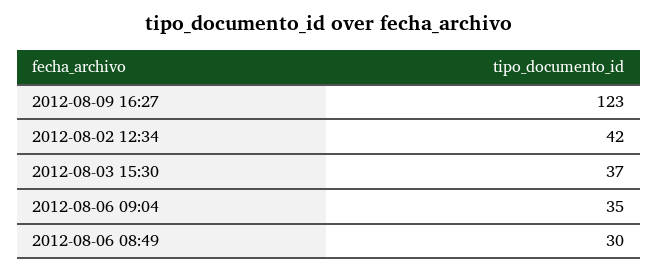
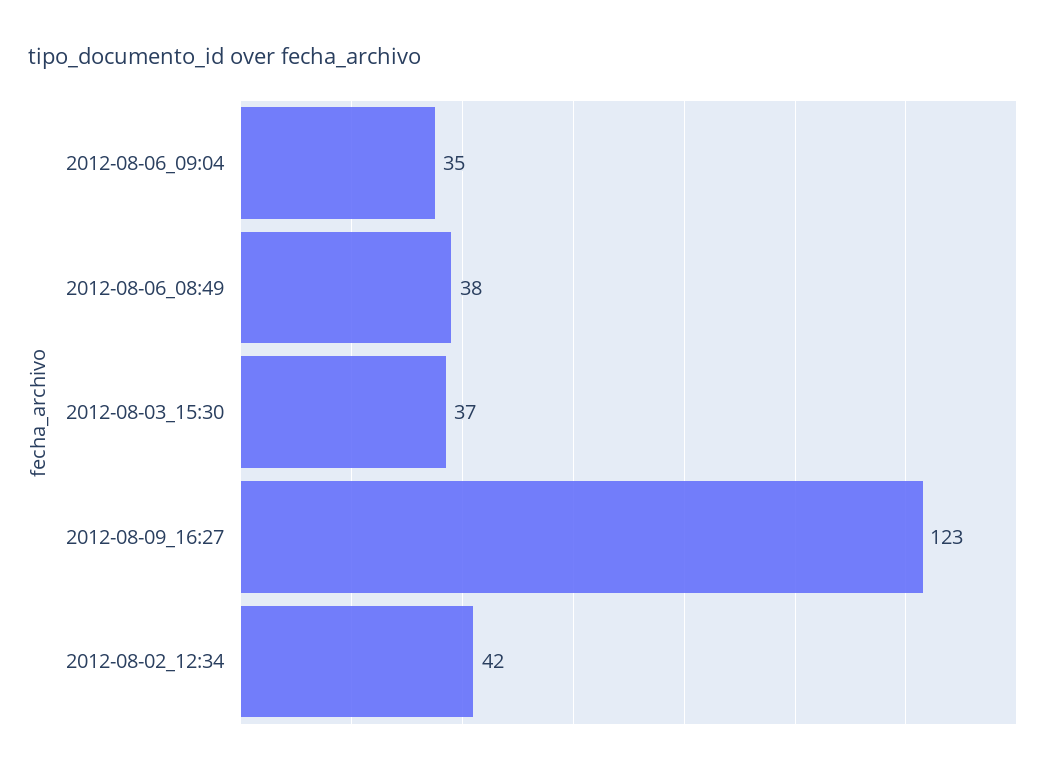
  {
    "2012-08-09 16:27": 123,
    "2012-08-02 12:34": 42,
    "2012-08-03 15:30": 37,
    "2012-08-06 09:04": 35,
-   "2012-08-06 08:49": 30
+   "2012-08-06 08:49": 38
  }

